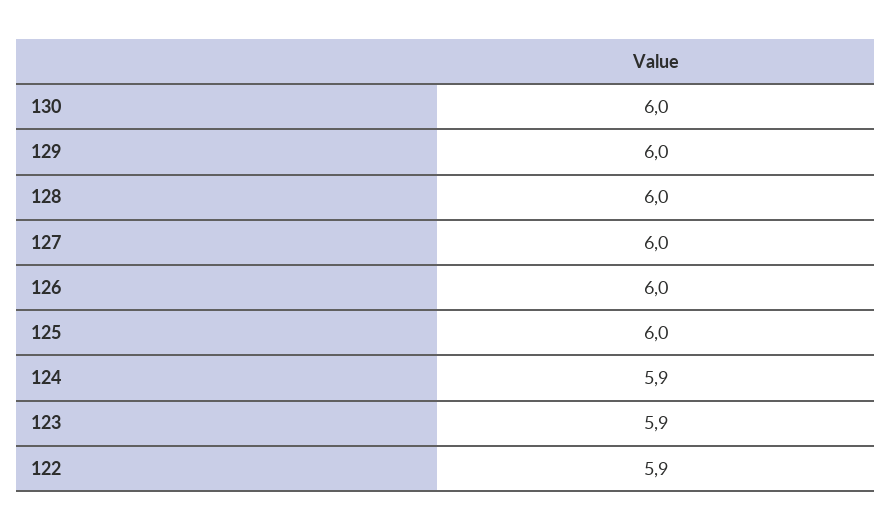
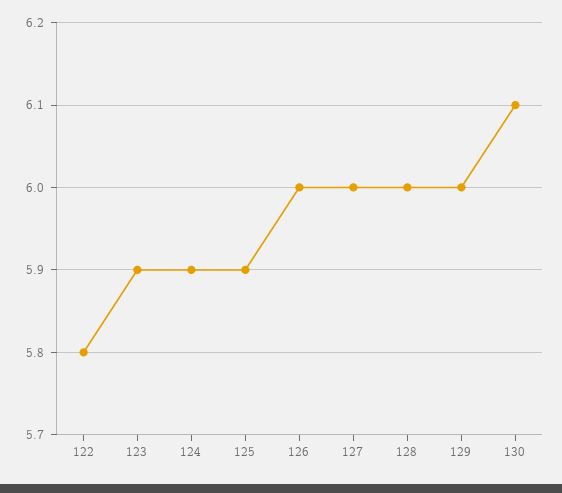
  {
-   "130": 6,
+   "130": 6.1,
    "129": 6,
    "128": 6,
    "127": 6,
    "126": 6,
-   "125": 6,
+   "125": 5.9,
    "124": 5.9,
    "123": 5.9,
-   "122": 5.9
+   "122": 5.8
  }

